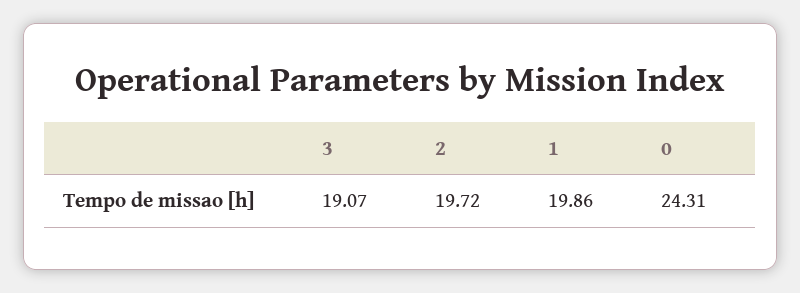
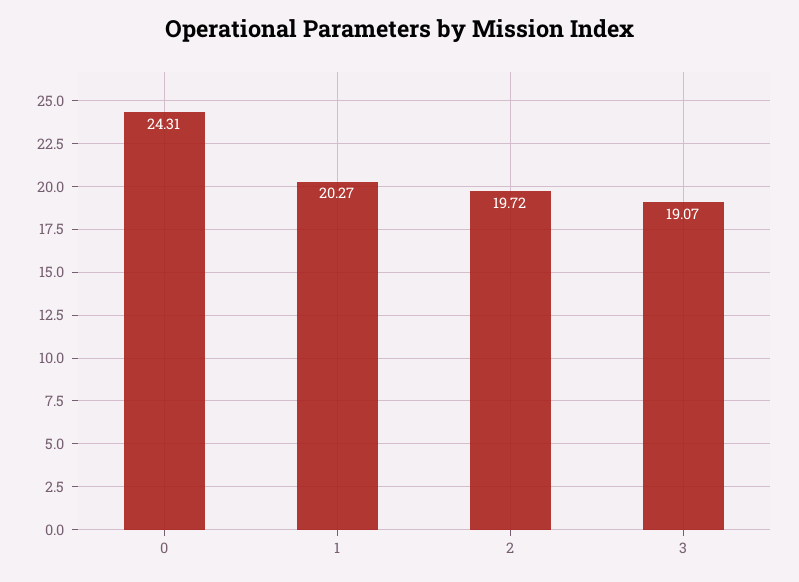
  {
    "3": 19.07,
    "2": 19.72,
-   "1": 19.86,
+   "1": 20.27,
    "0": 24.31
  }

